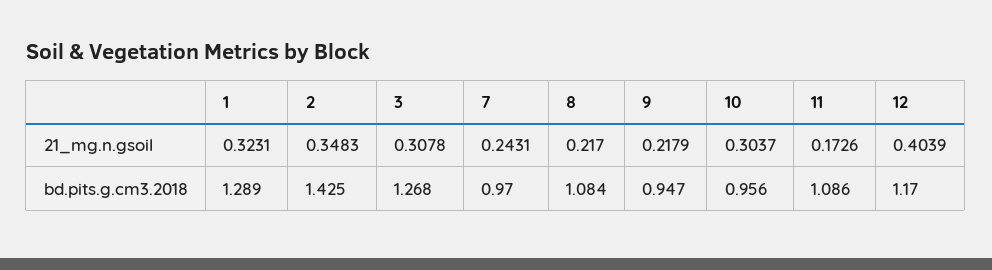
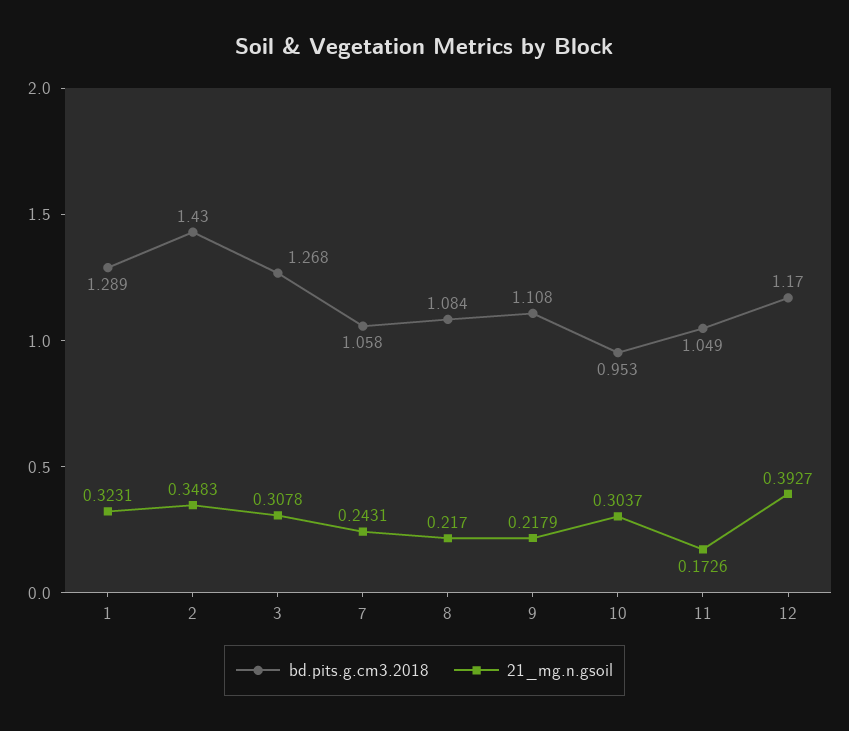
  {
    "21_mg.n.gsoil": {
      "1": 0.3231,
      "2": 0.3483,
      "3": 0.3078,
      "7": 0.2431,
      "8": 0.217,
      "9": 0.2179,
      "10": 0.3037,
      "11": 0.1726,
-     "12": 0.4039
+     "12": 0.3927
    },
    "bd.pits.g.cm3.2018": {
      "1": 1.289,
-     "2": 1.425,
+     "2": 1.43,
      "3": 1.268,
-     "7": 0.97,
+     "7": 1.058,
      "8": 1.084,
-     "9": 0.947,
+     "9": 1.108,
-     "10": 0.956,
+     "10": 0.953,
-     "11": 1.086,
+     "11": 1.049,
      "12": 1.17
    }
  }

